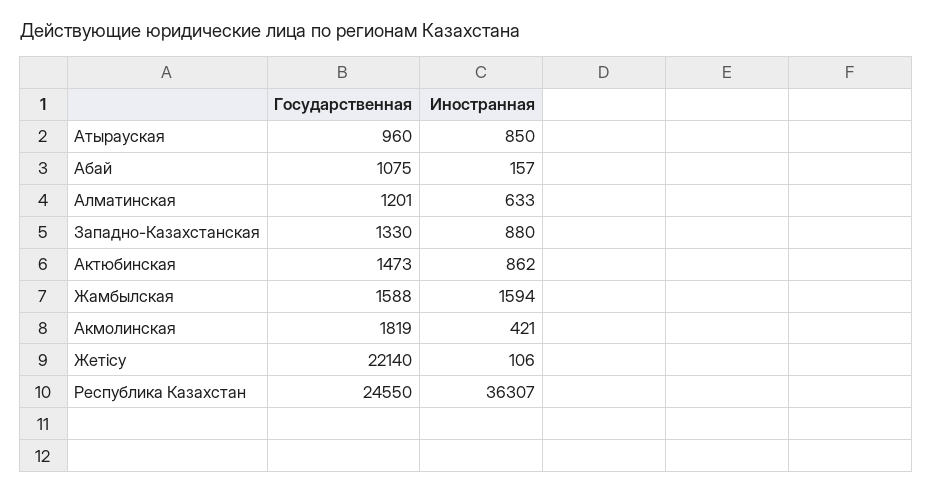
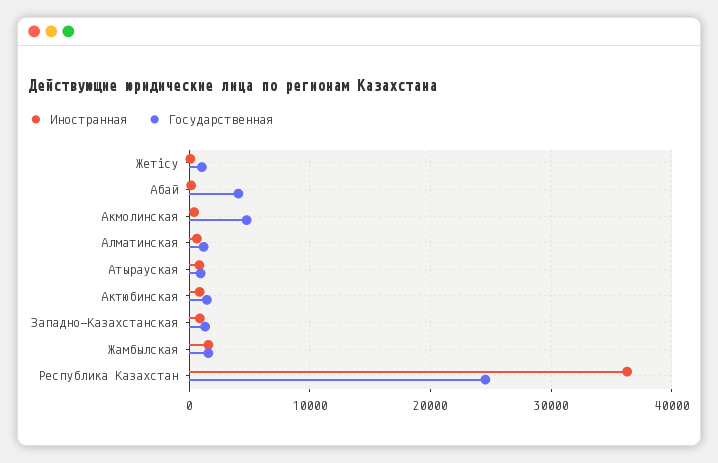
  {
    "Государственная": {
      "Атырауская": 960,
-     "Абай": 1075,
+     "Абай": 4000,
      "Алматинская": 1201,
      "Западно-Казахстанская": 1330,
      "Актюбинская": 1473,
      "Жамбылская": 1588,
-     "Акмолинская": 1819,
+     "Акмолинская": 5000,
-     "Жетісу": 22140,
+     "Жетісу": 1000,
      "Республика Казахстан": 24550
    },
    "Иностранная": {
      "Атырауская": 850,
      "Абай": 157,
      "Алматинская": 633,
      "Западно-Казахстанская": 880,
      "Актюбинская": 862,
      "Жамбылская": 1594,
      "Акмолинская": 421,
      "Жетісу": 106,
      "Республика Казахстан": 36307
    }
  }

